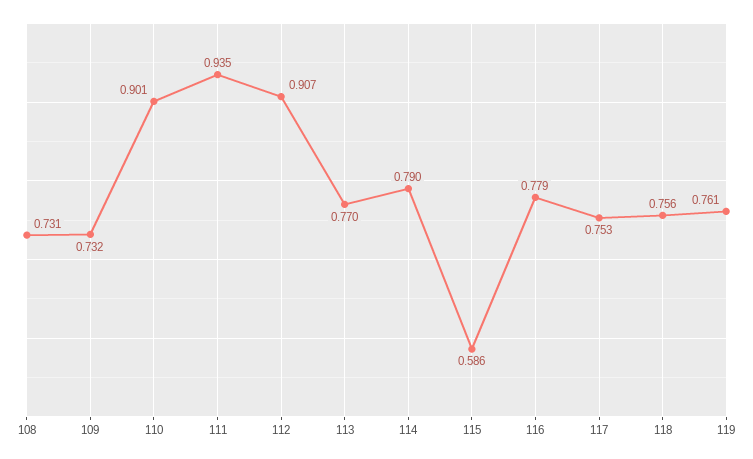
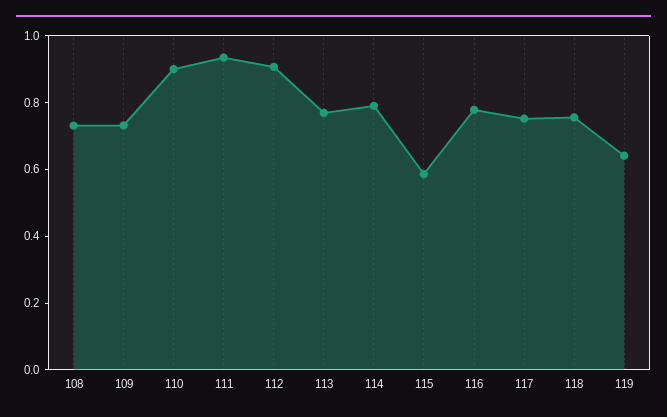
  {
    "108": 0.731,
    "109": 0.732,
    "110": 0.901,
    "111": 0.935,
    "112": 0.907,
    "113": 0.77,
    "114": 0.79,
    "115": 0.586,
    "116": 0.779,
    "117": 0.753,
    "118": 0.756,
-   "119": 0.761
+   "119": 0.65
  }

